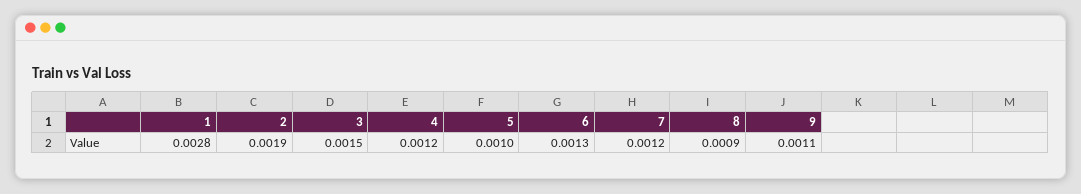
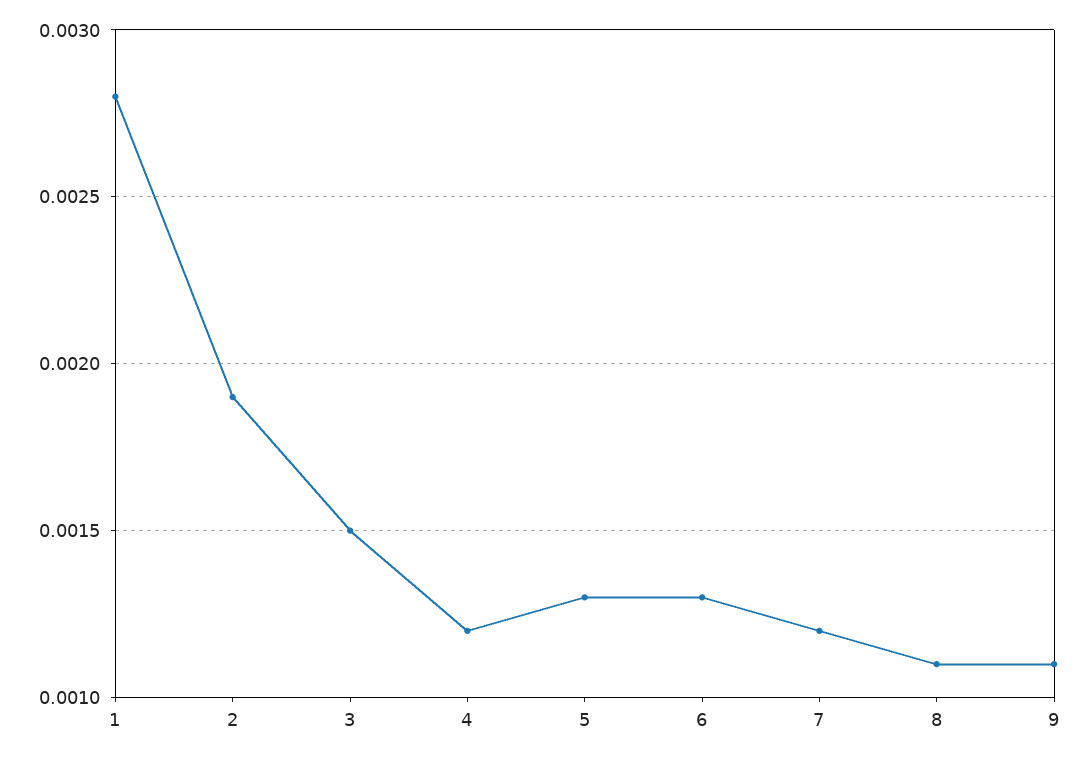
  {
    "1": 0.0028,
    "2": 0.0019,
    "3": 0.0015,
    "4": 0.0012,
-   "5": 0.001,
+   "5": 0.0013,
    "6": 0.0013,
    "7": 0.0012,
-   "8": 0.0009,
+   "8": 0.0011,
    "9": 0.0011
  }

